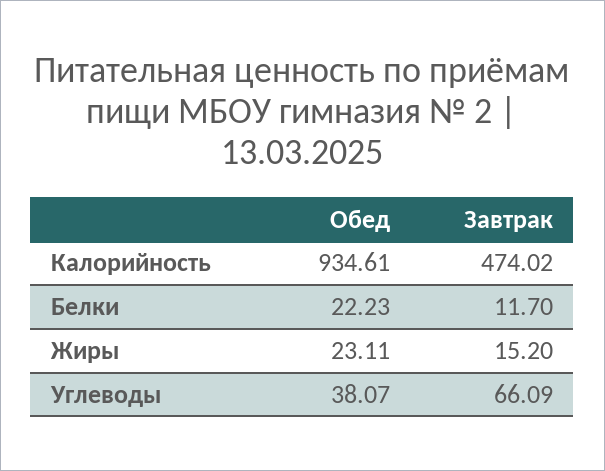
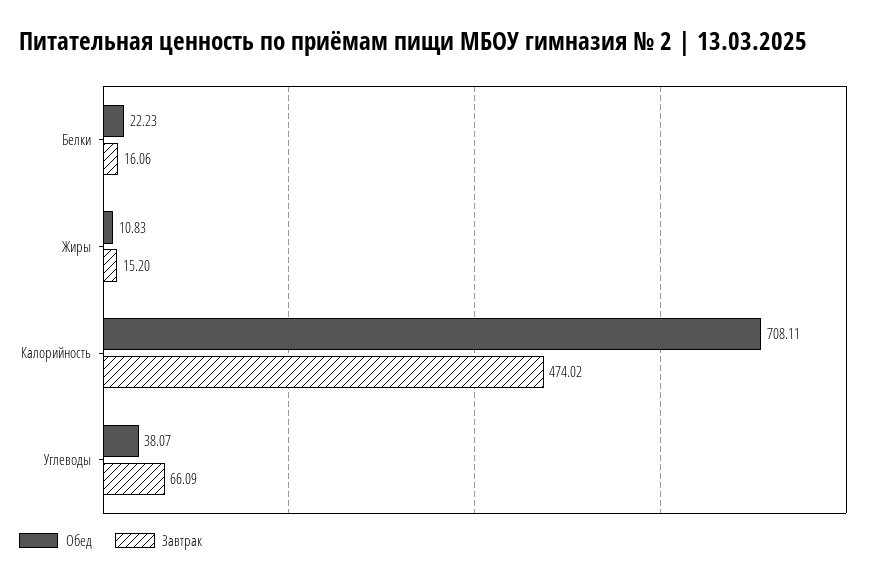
  {
    "Обед": {
-     "Калорийность": 934.61,
+     "Калорийность": 708.11,
      "Белки": 22.23,
-     "Жиры": 23.11,
+     "Жиры": 10.83,
      "Углеводы": 38.07
    },
    "Завтрак": {
      "Калорийность": 474.02,
-     "Белки": 11.7,
+     "Белки": 16.06,
      "Жиры": 15.2,
      "Углеводы": 66.09
    }
  }

